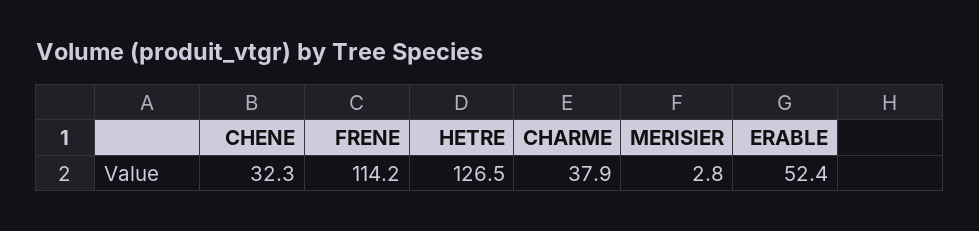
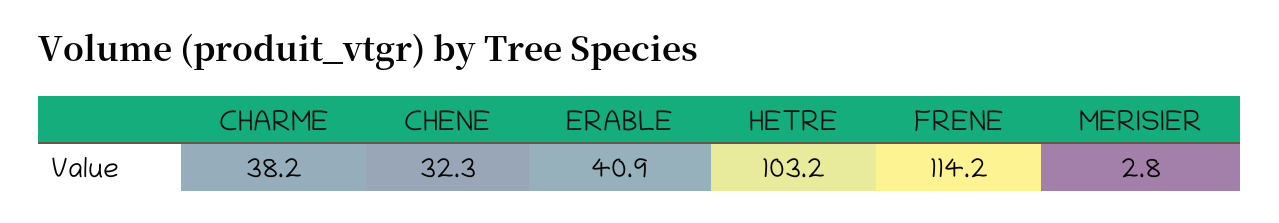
  {
    "CHENE": 32.3,
    "FRENE": 114.2,
-   "HETRE": 126.5,
+   "HETRE": 103.2,
-   "CHARME": 37.9,
+   "CHARME": 38.2,
    "MERISIER": 2.8,
-   "ERABLE": 52.4
+   "ERABLE": 40.9
  }

